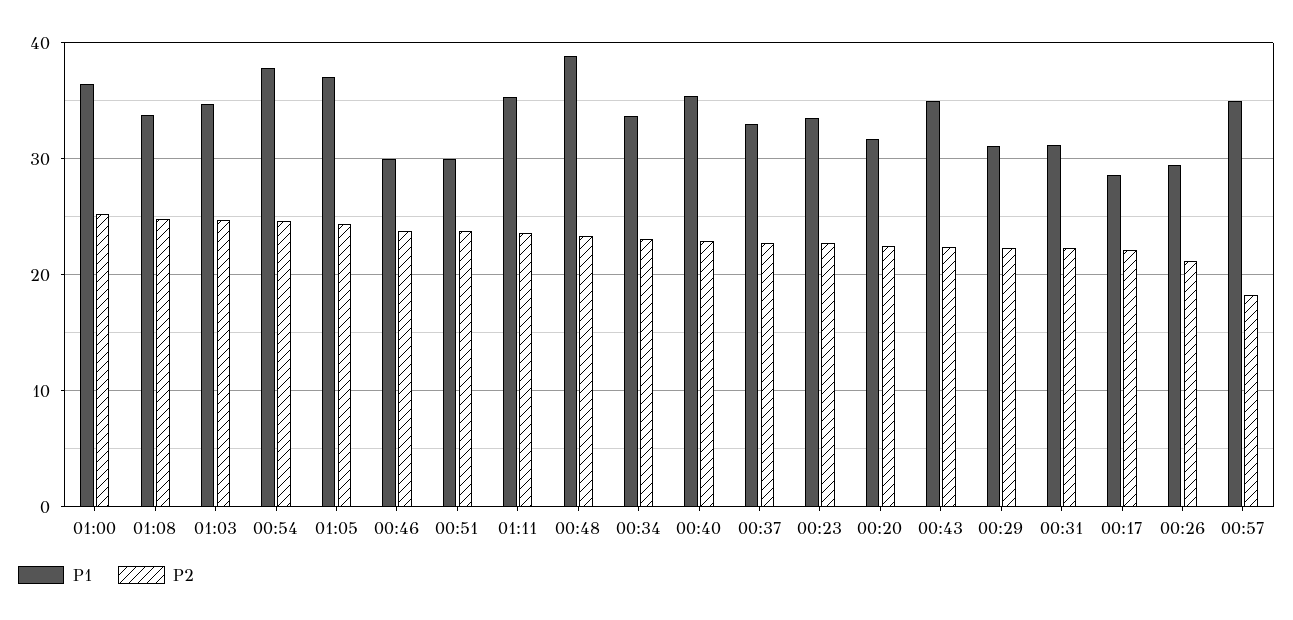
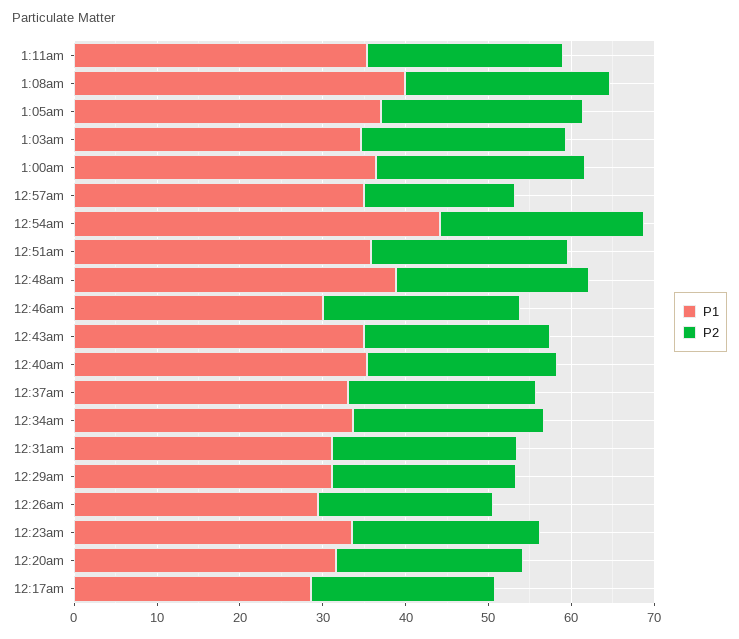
  {
    "P1": {
      "01:00": 36,
-     "01:08": 34,
+     "01:08": 40,
      "01:03": 35,
-     "00:54": 38,
+     "00:54": 44,
      "01:05": 37,
      "00:46": 30,
-     "00:51": 30,
+     "00:51": 36,
      "01:11": 35,
      "00:48": 39,
      "00:34": 34,
      "00:40": 35,
      "00:37": 33,
      "00:23": 34,
      "00:20": 32,
      "00:43": 35,
      "00:29": 31,
      "00:31": 31,
      "00:17": 29,
      "00:26": 29,
      "00:57": 35
    },
    "P2": {
      "01:00": 25,
      "01:08": 25,
      "01:03": 25,
      "00:54": 25,
      "01:05": 24,
      "00:46": 24,
      "00:51": 24,
      "01:11": 24,
      "00:48": 23,
      "00:34": 23,
      "00:40": 23,
      "00:37": 23,
      "00:23": 23,
      "00:20": 23,
      "00:43": 22,
      "00:29": 22,
      "00:31": 22,
      "00:17": 22,
      "00:26": 21,
      "00:57": 18
    }
  }

